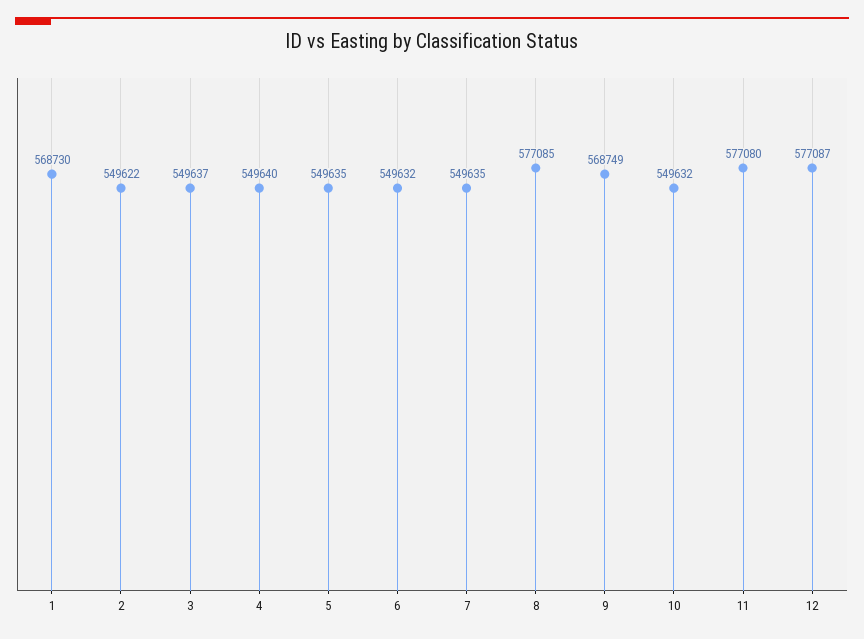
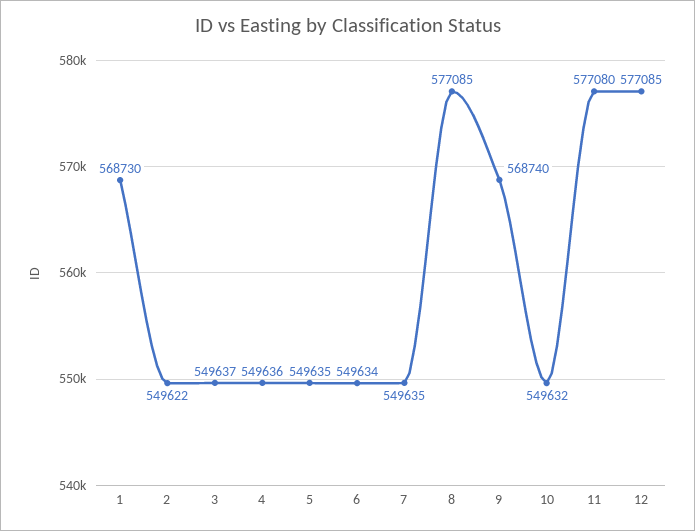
  {
    "1": 568730,
    "2": 549622,
    "3": 549637,
-   "4": 549640,
+   "4": 549636,
    "5": 549635,
-   "6": 549632,
+   "6": 549634,
    "7": 549635,
    "8": 577085,
-   "9": 568749,
+   "9": 568740,
    "10": 549632,
    "11": 577080,
-   "12": 577087
+   "12": 577085
  }

